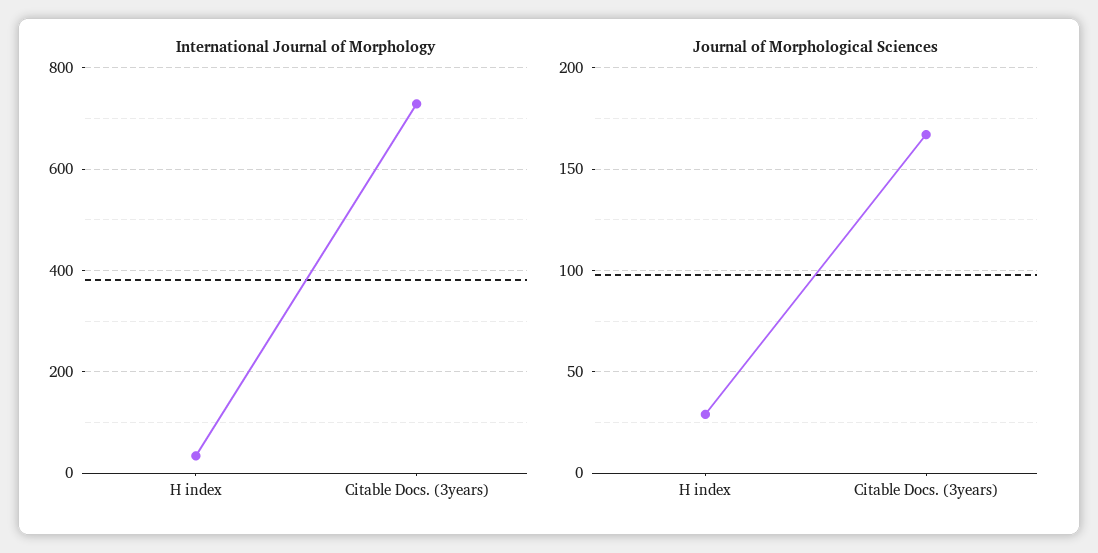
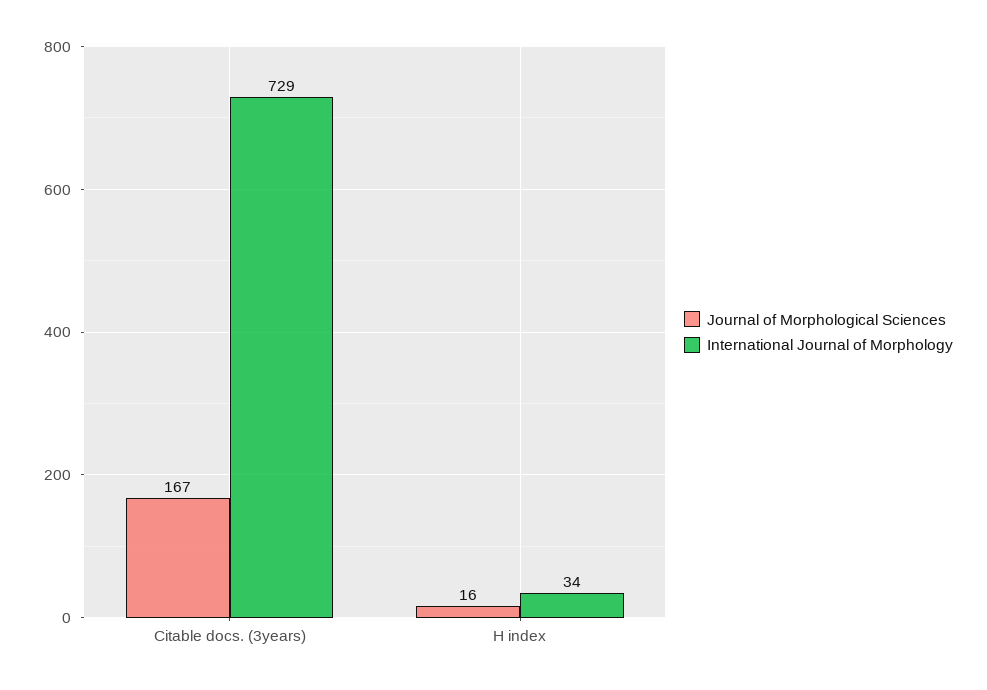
  {
    "International Journal of Morphology": {
      "H index": 34,
      "Citable Docs. (3years)": 729
    },
    "Journal of Morphological Sciences": {
-     "H index": 30,
+     "H index": 16,
      "Citable Docs. (3years)": 167
    }
  }

